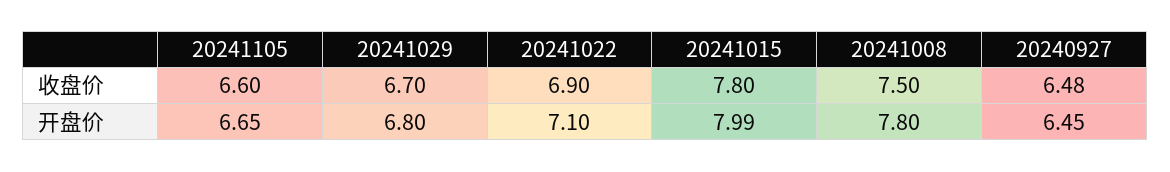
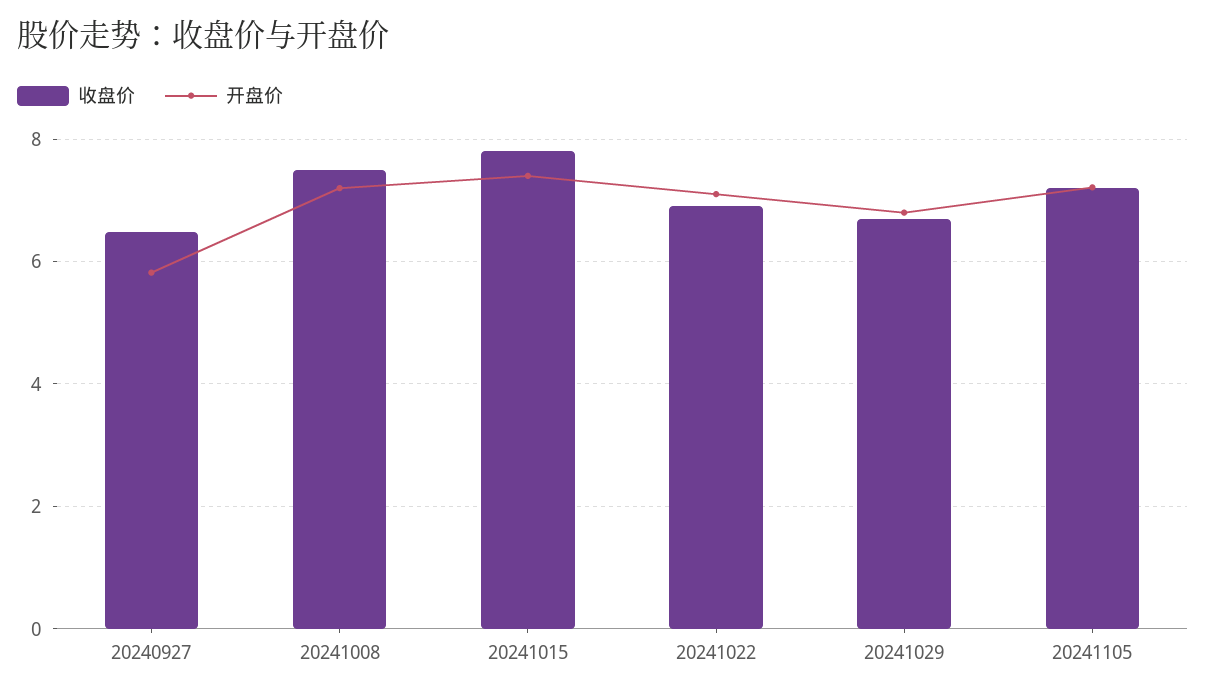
  {
    "收盘价": {
-     "20241105": 6.6,
+     "20241105": 7.2,
      "20241029": 6.7,
      "20241022": 6.9,
      "20241015": 7.8,
      "20241008": 7.5,
      "20240927": 6.48
    },
    "开盘价": {
-     "20241105": 6.65,
+     "20241105": 7.2,
      "20241029": 6.8,
      "20241022": 7.1,
-     "20241015": 7.99,
+     "20241015": 7.4,
-     "20241008": 7.8,
+     "20241008": 7.2,
-     "20240927": 6.45
+     "20240927": 5.8
    }
  }

